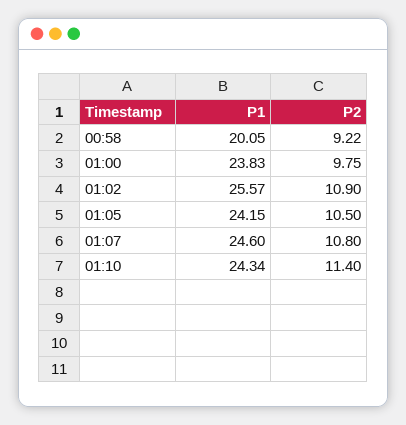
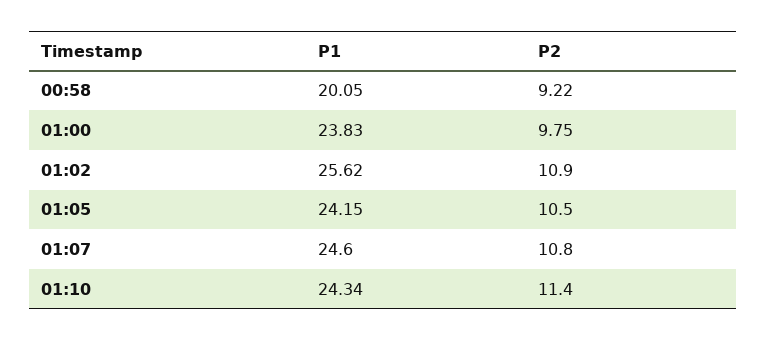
  {
    "P1": {
      "00:58": 20.05,
      "01:00": 23.83,
-     "01:02": 25.57,
+     "01:02": 25.62,
      "01:05": 24.15,
      "01:07": 24.6,
      "01:10": 24.34
    },
    "P2": {
      "00:58": 9.22,
      "01:00": 9.75,
      "01:02": 10.9,
      "01:05": 10.5,
      "01:07": 10.8,
      "01:10": 11.4
    }
  }

